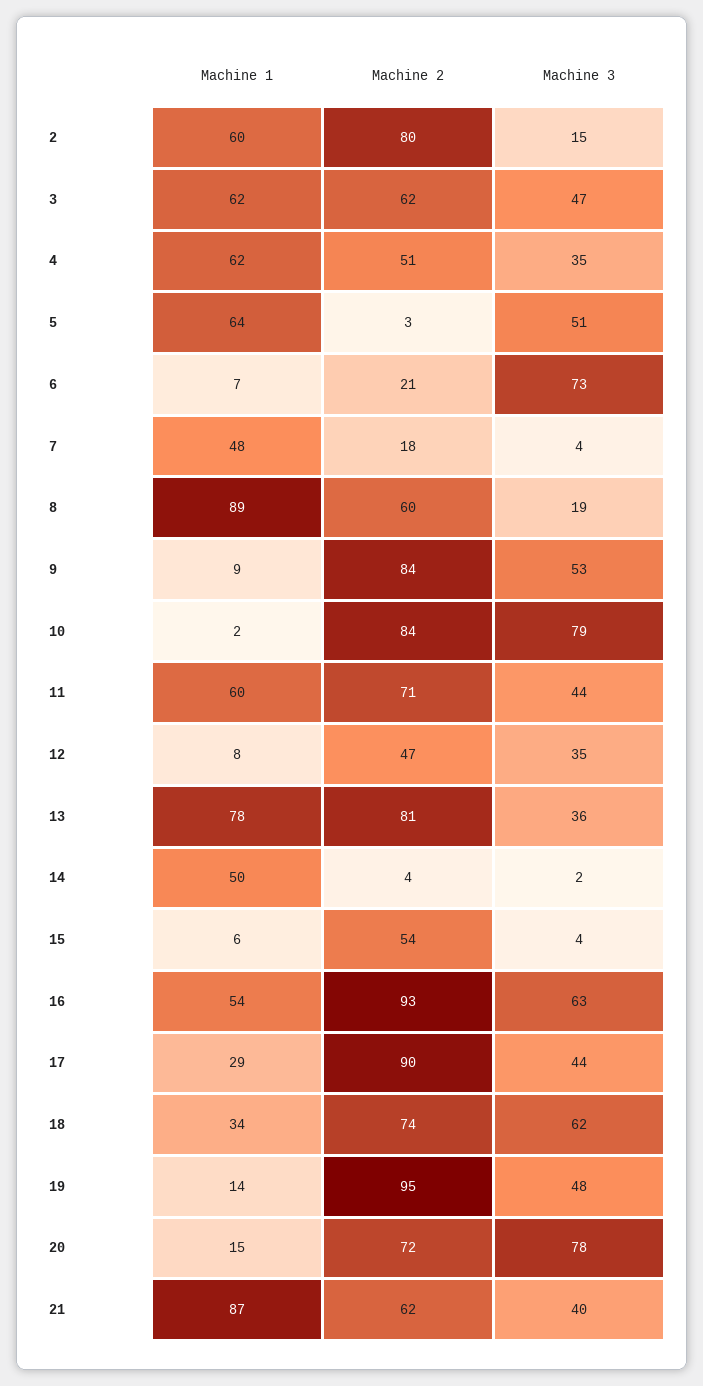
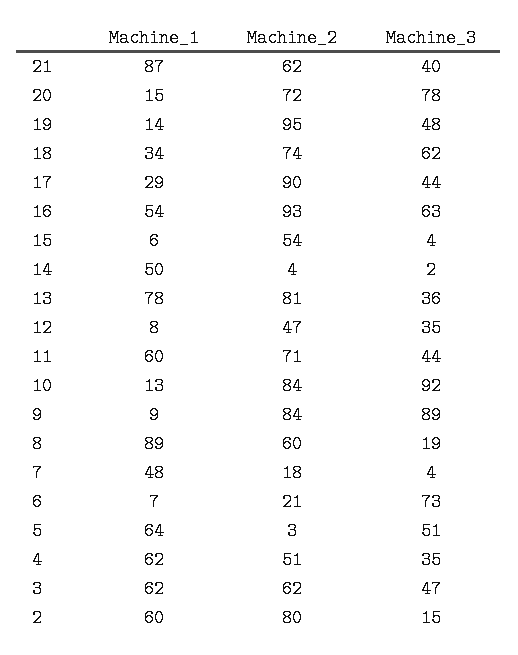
  {
    "Machine 1": {
      "2": 60,
      "3": 62,
      "4": 62,
      "5": 64,
      "6": 7,
      "7": 48,
      "8": 89,
      "9": 9,
-     "10": 2,
+     "10": 13,
      "11": 60,
      "12": 8,
      "13": 78,
      "14": 50,
      "15": 6,
      "16": 54,
      "17": 29,
      "18": 34,
      "19": 14,
      "20": 15,
      "21": 87
    },
    "Machine 2": {
      "2": 80,
      "3": 62,
      "4": 51,
      "5": 3,
      "6": 21,
      "7": 18,
      "8": 60,
      "9": 84,
      "10": 84,
      "11": 71,
      "12": 47,
      "13": 81,
      "14": 4,
      "15": 54,
      "16": 93,
      "17": 90,
      "18": 74,
      "19": 95,
      "20": 72,
      "21": 62
    },
    "Machine 3": {
      "2": 15,
      "3": 47,
      "4": 35,
      "5": 51,
      "6": 73,
      "7": 4,
      "8": 19,
-     "9": 53,
+     "9": 89,
-     "10": 79,
+     "10": 92,
      "11": 44,
      "12": 35,
      "13": 36,
      "14": 2,
      "15": 4,
      "16": 63,
      "17": 44,
      "18": 62,
      "19": 48,
      "20": 78,
      "21": 40
    }
  }

